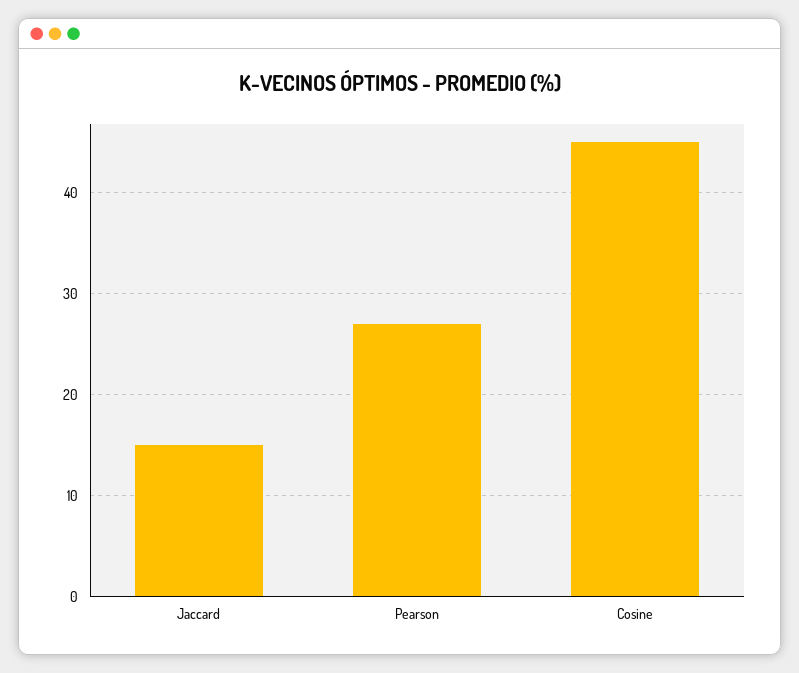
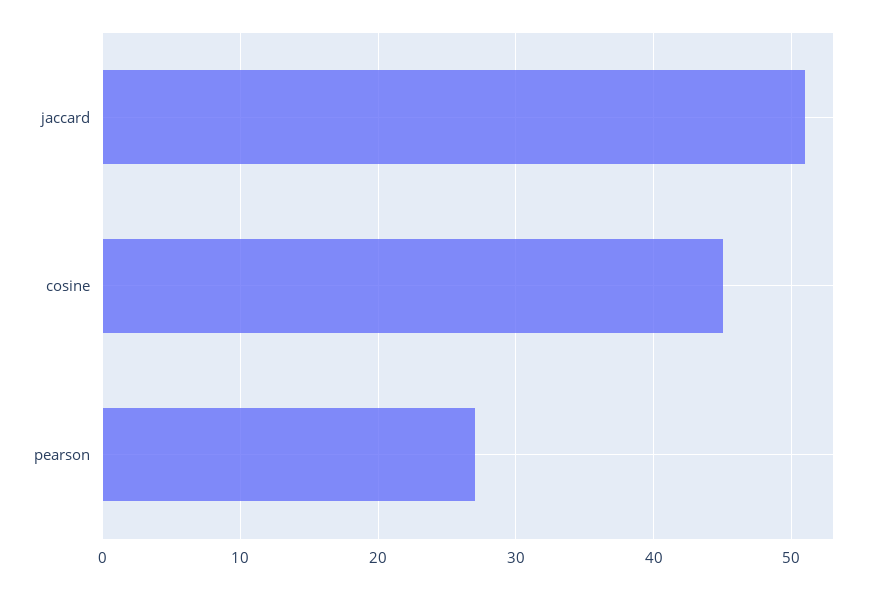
  {
-   "Jaccard": 15,
+   "Jaccard": 51,
    "Pearson": 27,
    "Cosine": 45
  }

